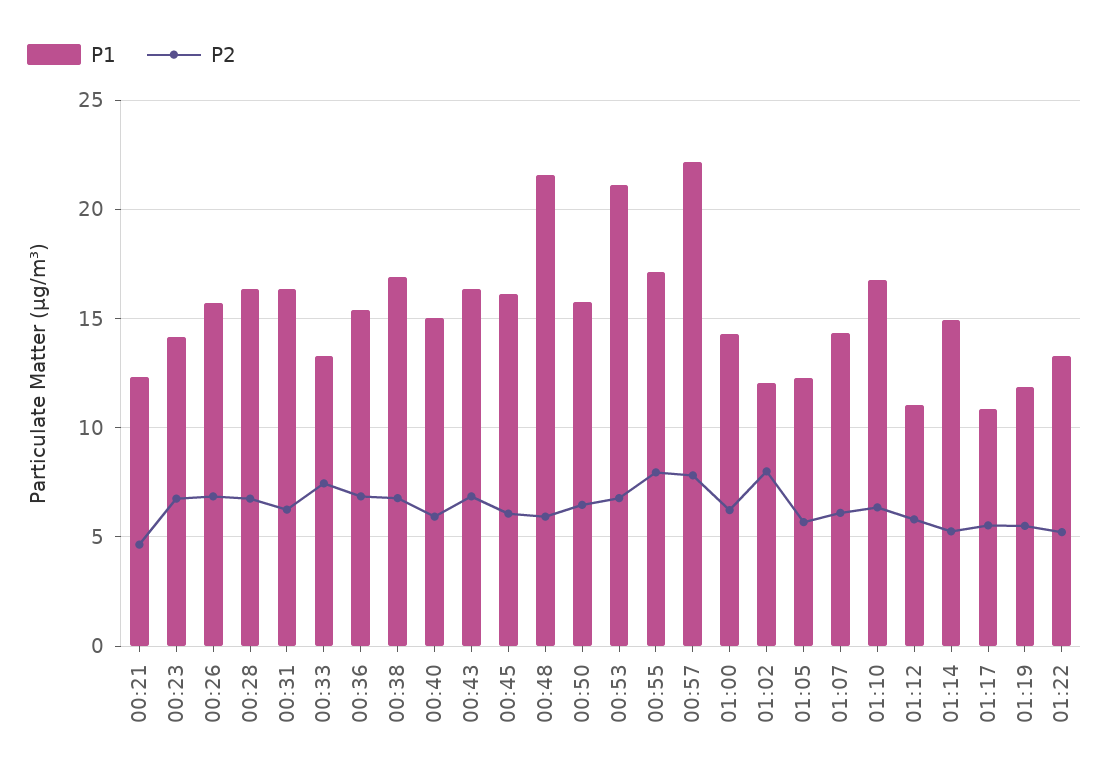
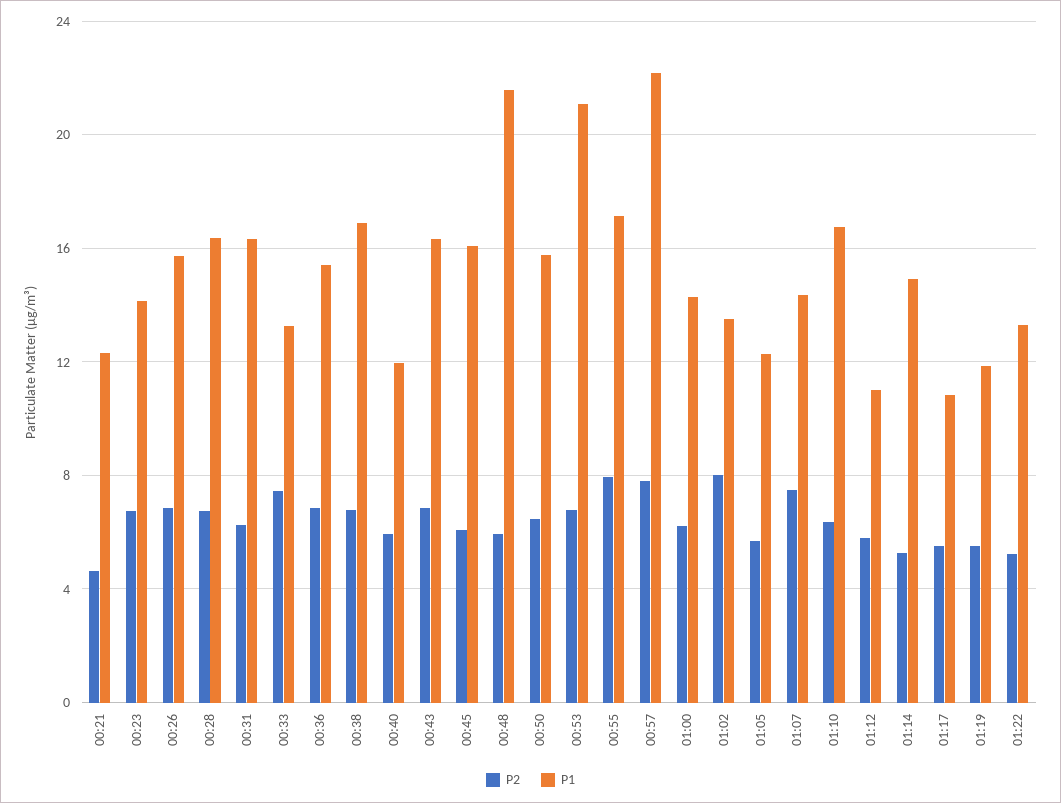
  {
    "P1": {
      "00:21": 12.5,
      "00:23": 14,
      "00:26": 15.5,
      "00:28": 16.5,
      "00:31": 16.5,
      "00:33": 13.5,
      "00:36": 15.5,
      "00:38": 17,
-     "00:40": 15,
+     "00:40": 12,
      "00:43": 16.5,
      "00:45": 16,
      "00:48": 21.5,
      "00:50": 16,
      "00:53": 21,
      "00:55": 17,
      "00:57": 22,
      "01:00": 14.5,
-     "01:02": 12,
+     "01:02": 13.5,
      "01:05": 12.5,
      "01:07": 14.5,
      "01:10": 17,
      "01:12": 11,
      "01:14": 15,
      "01:17": 11,
      "01:19": 12,
      "01:22": 13.5
    },
    "P2": {
      "00:21": 4.5,
      "00:23": 7,
      "00:26": 7,
      "00:28": 7,
      "00:31": 6.5,
      "00:33": 7.5,
      "00:36": 7,
      "00:38": 7,
      "00:40": 6,
      "00:43": 7,
      "00:45": 6,
      "00:48": 6,
      "00:50": 6.5,
      "00:53": 7,
      "00:55": 8,
      "00:57": 8,
      "01:00": 6,
      "01:02": 8,
      "01:05": 5.5,
-     "01:07": 6,
+     "01:07": 7.5,
      "01:10": 6.5,
      "01:12": 6,
      "01:14": 5.5,
      "01:17": 5.5,
      "01:19": 5.5,
      "01:22": 5
    }
  }

